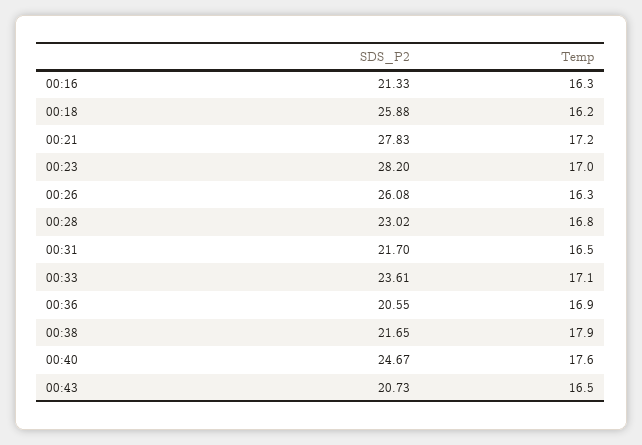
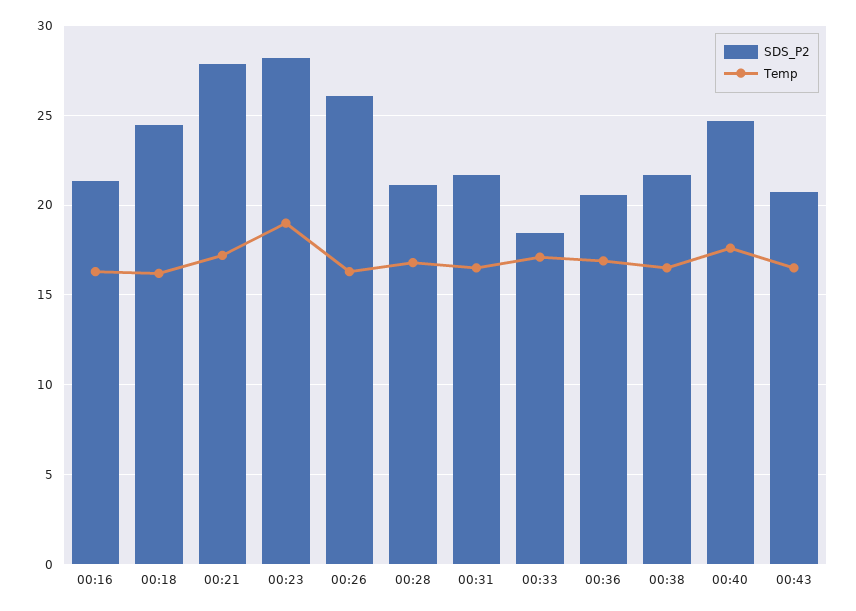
  {
    "SDS_P2": {
      "00:16": 21.33,
-     "00:18": 25.88,
+     "00:18": 24.5,
      "00:21": 27.83,
      "00:23": 28.2,
      "00:26": 26.08,
-     "00:28": 23.02,
+     "00:28": 21,
      "00:31": 21.7,
-     "00:33": 23.61,
+     "00:33": 18.5,
      "00:36": 20.55,
      "00:38": 21.65,
      "00:40": 24.67,
      "00:43": 20.73
    },
    "Temp": {
      "00:16": 16.3,
      "00:18": 16.2,
      "00:21": 17.2,
-     "00:23": 17,
+     "00:23": 19,
      "00:26": 16.3,
      "00:28": 16.8,
      "00:31": 16.5,
      "00:33": 17.1,
      "00:36": 16.9,
-     "00:38": 17.9,
+     "00:38": 16.5,
      "00:40": 17.6,
      "00:43": 16.5
    }
  }

